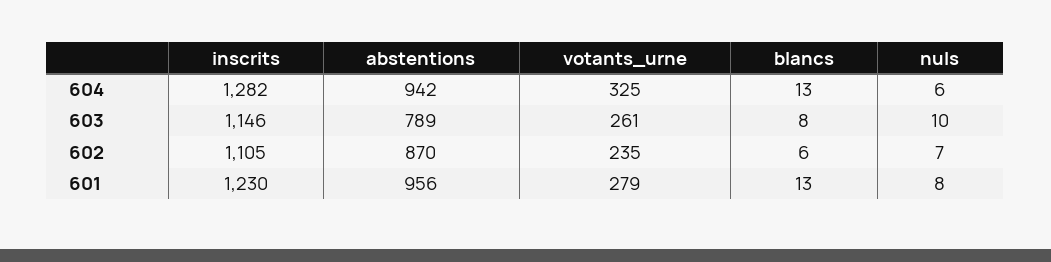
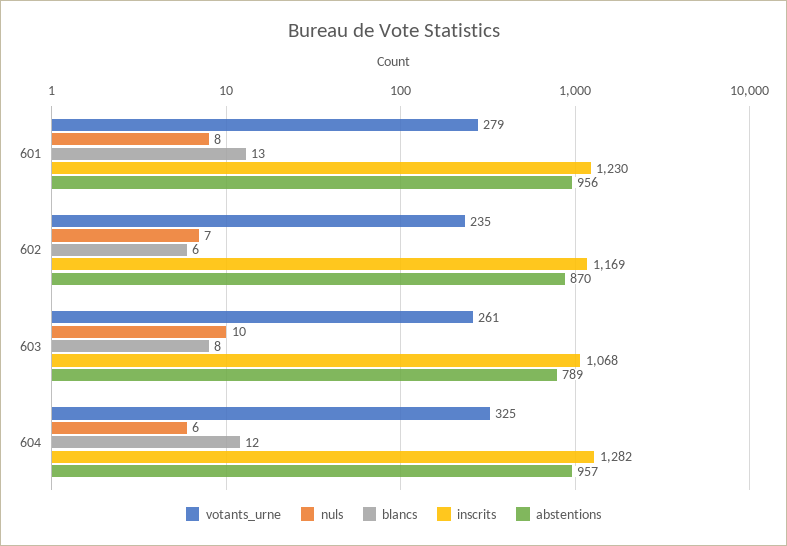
  {
    "inscrits": {
      "604": 1282,
-     "603": 1146,
+     "603": 1068,
-     "602": 1105,
+     "602": 1169,
      "601": 1230
    },
    "abstentions": {
-     "604": 942,
+     "604": 957,
      "603": 789,
      "602": 870,
      "601": 956
    },
    "votants_urne": {
      "604": 325,
      "603": 261,
      "602": 235,
      "601": 279
    },
    "blancs": {
-     "604": 13,
+     "604": 12,
      "603": 8,
      "602": 6,
      "601": 13
    },
    "nuls": {
      "604": 6,
      "603": 10,
      "602": 7,
      "601": 8
    }
  }

